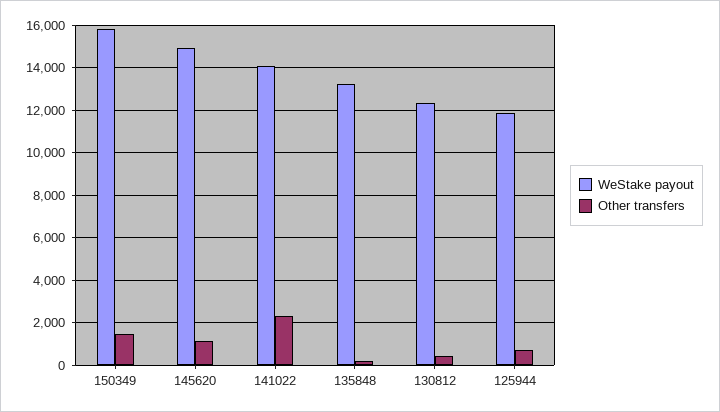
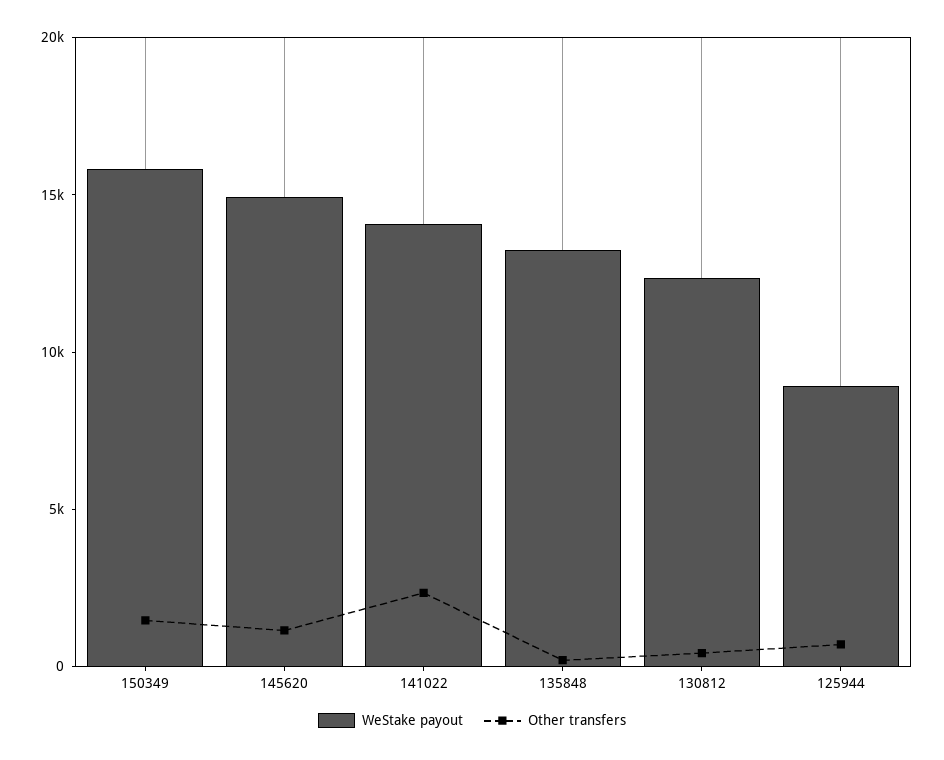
  {
    "WeStake payout": {
      "150349": 16000,
      "145620": 15000,
      "141022": 14000,
      "135848": 13000,
      "130812": 12500,
-     "125944": 12000
+     "125944": 9000
    },
    "Other transfers": {
      "150349": 1500,
      "145620": 1000,
      "141022": 2500,
      "135848": 0,
      "130812": 500,
      "125944": 500
    }
  }

